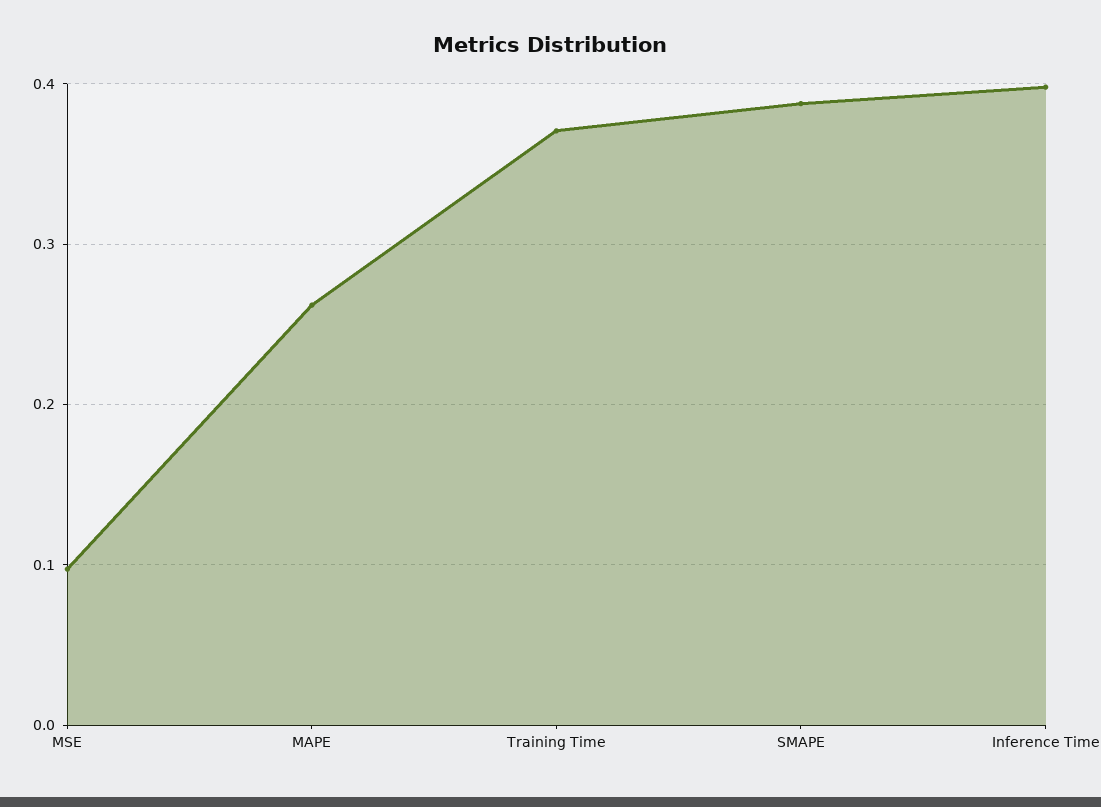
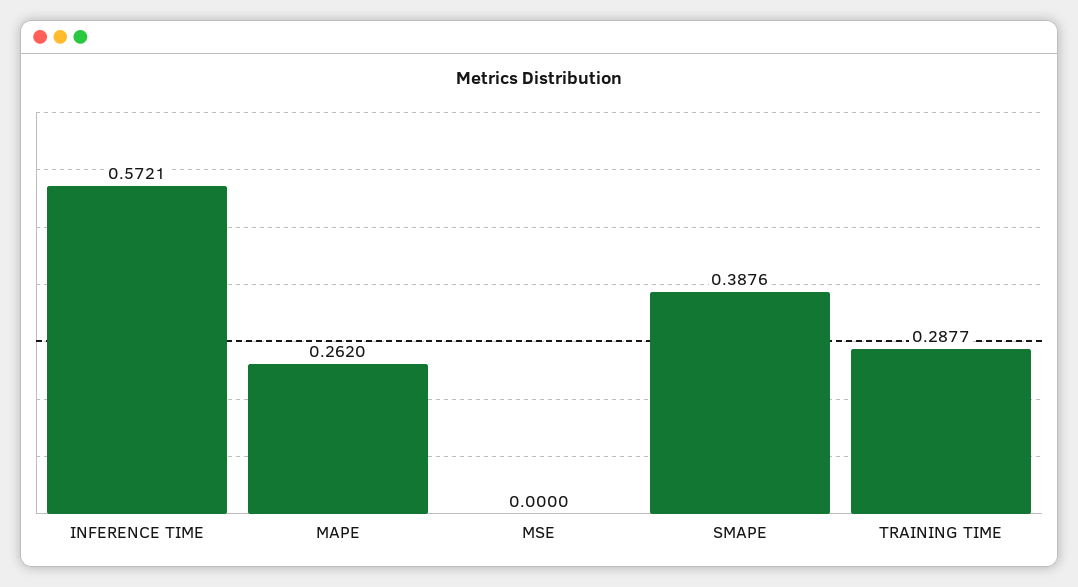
  {
-   "MSE": 0.1,
+   "MSE": 0,
    "MAPE": 0.262,
-   "Training Time": 0.37,
+   "Training Time": 0.2877,
    "SMAPE": 0.3876,
-   "Inference Time": 0.4
+   "Inference Time": 0.5721
  }

